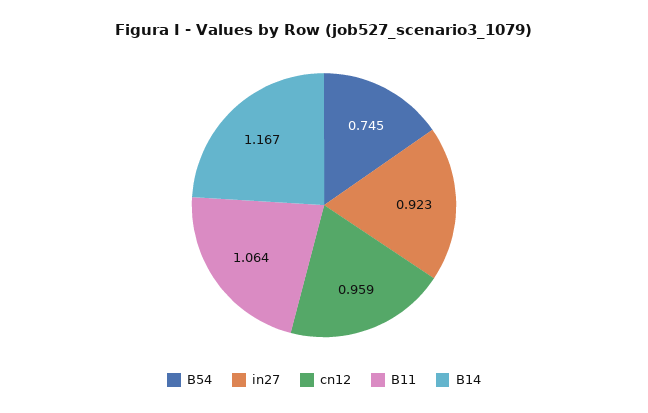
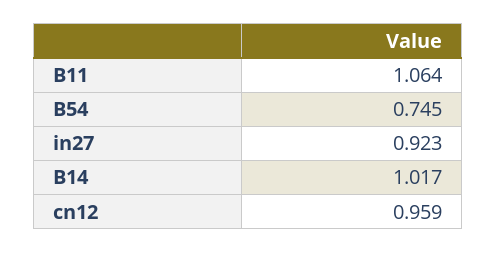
  {
    "B54": 0.745,
    "in27": 0.923,
    "cn12": 0.959,
    "B11": 1.064,
-   "B14": 1.167
+   "B14": 1.017
  }

